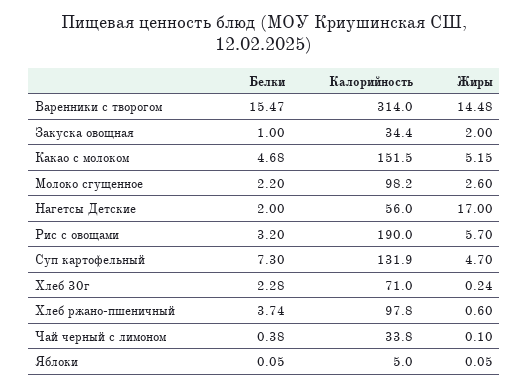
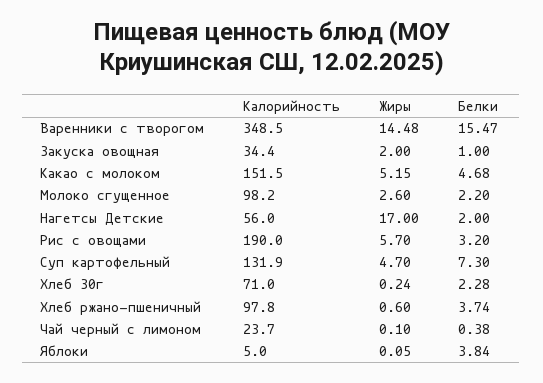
  {
    "Белки": {
      "Варенники с творогом": 15.47,
      "Закуска овощная": 1,
      "Какао с молоком": 4.68,
      "Молоко сгущенное": 2.2,
      "Нагетсы Детские": 2,
      "Рис с овощами": 3.2,
      "Суп картофельный": 7.3,
      "Хлеб 30г": 2.28,
      "Хлеб ржано-пшеничный": 3.74,
      "Чай черный с лимоном": 0.38,
-     "Яблоки": 0.05
+     "Яблоки": 3.84
    },
    "Калорийность": {
-     "Варенники с творогом": 314,
+     "Варенники с творогом": 348.5,
      "Закуска овощная": 34.4,
      "Какао с молоком": 151.5,
      "Молоко сгущенное": 98.2,
      "Нагетсы Детские": 56,
      "Рис с овощами": 190,
      "Суп картофельный": 131.9,
      "Хлеб 30г": 71,
      "Хлеб ржано-пшеничный": 97.8,
-     "Чай черный с лимоном": 33.8,
+     "Чай черный с лимоном": 23.7,
      "Яблоки": 5
    },
    "Жиры": {
      "Варенники с творогом": 14.48,
      "Закуска овощная": 2,
      "Какао с молоком": 5.15,
      "Молоко сгущенное": 2.6,
      "Нагетсы Детские": 17,
      "Рис с овощами": 5.7,
      "Суп картофельный": 4.7,
      "Хлеб 30г": 0.24,
      "Хлеб ржано-пшеничный": 0.6,
      "Чай черный с лимоном": 0.1,
      "Яблоки": 0.05
    }
  }

